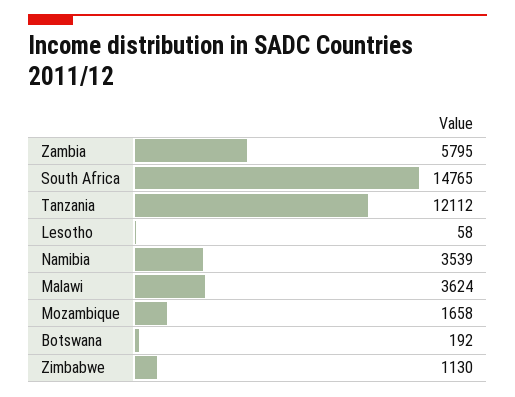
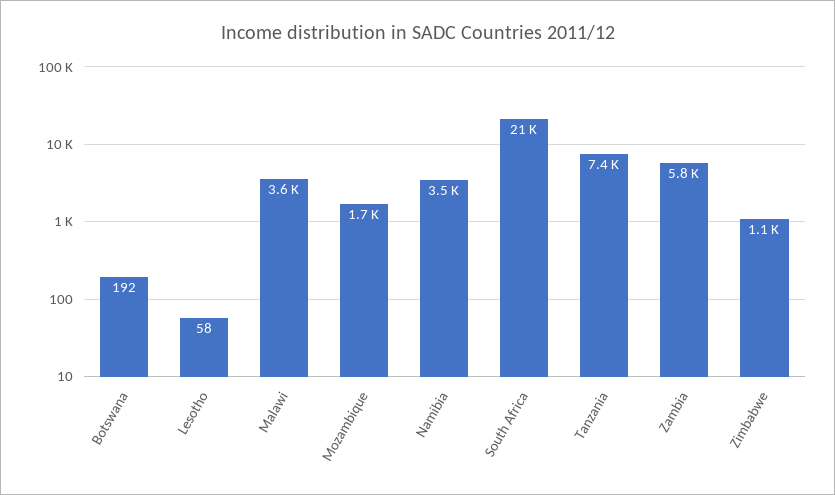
  {
    "Zambia": 5795,
-   "South Africa": 14765,
+   "South Africa": 21000,
-   "Tanzania": 12112,
+   "Tanzania": 7400,
    "Lesotho": 58,
    "Namibia": 3539,
    "Malawi": 3624,
    "Mozambique": 1658,
    "Botswana": 192,
    "Zimbabwe": 1130
  }

